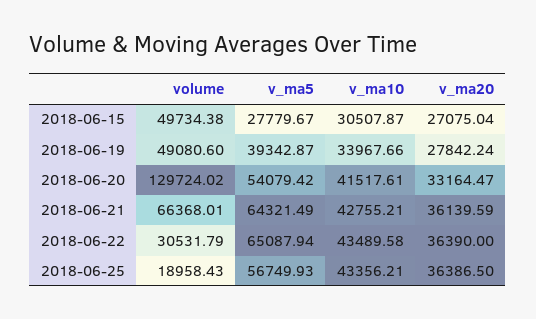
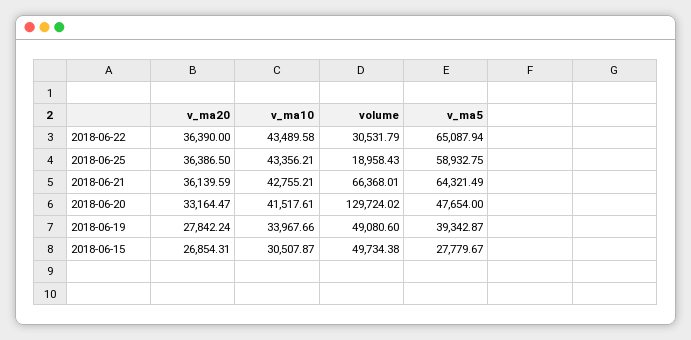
  {
    "volume": {
      "2018-06-15": 49734.38,
      "2018-06-19": 49080.6,
      "2018-06-20": 129724.02,
      "2018-06-21": 66368.01,
      "2018-06-22": 30531.79,
      "2018-06-25": 18958.43
    },
    "v_ma5": {
      "2018-06-15": 27779.67,
      "2018-06-19": 39342.87,
-     "2018-06-20": 54079.42,
+     "2018-06-20": 47654,
      "2018-06-21": 64321.49,
      "2018-06-22": 65087.94,
-     "2018-06-25": 56749.93
+     "2018-06-25": 58932.75
    },
    "v_ma10": {
      "2018-06-15": 30507.87,
      "2018-06-19": 33967.66,
      "2018-06-20": 41517.61,
      "2018-06-21": 42755.21,
      "2018-06-22": 43489.58,
      "2018-06-25": 43356.21
    },
    "v_ma20": {
-     "2018-06-15": 27075.04,
+     "2018-06-15": 26854.31,
      "2018-06-19": 27842.24,
      "2018-06-20": 33164.47,
      "2018-06-21": 36139.59,
      "2018-06-22": 36390,
      "2018-06-25": 36386.5
    }
  }

